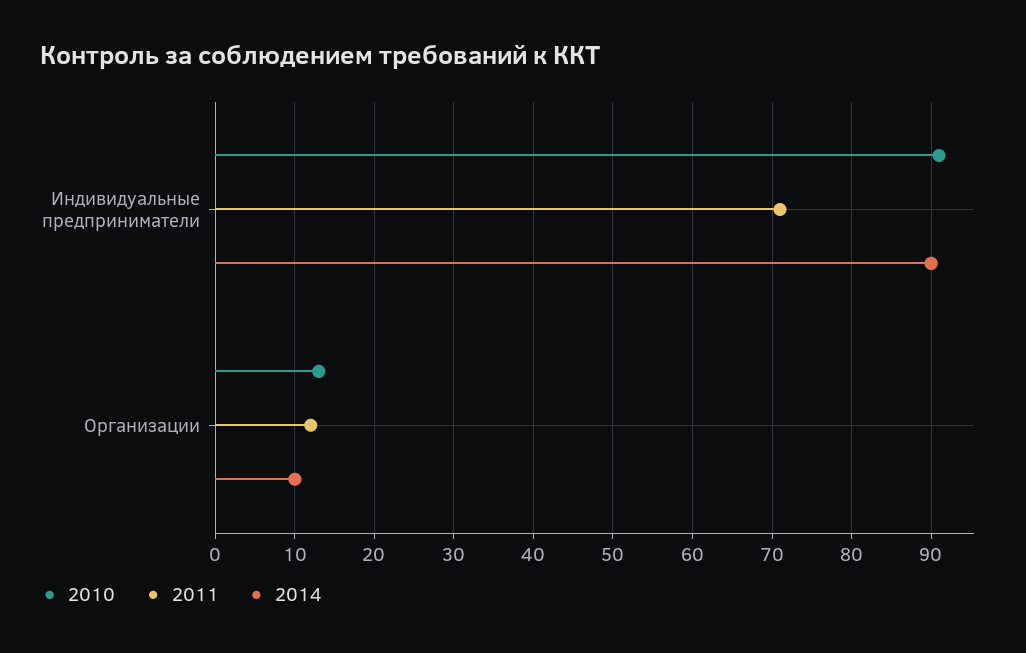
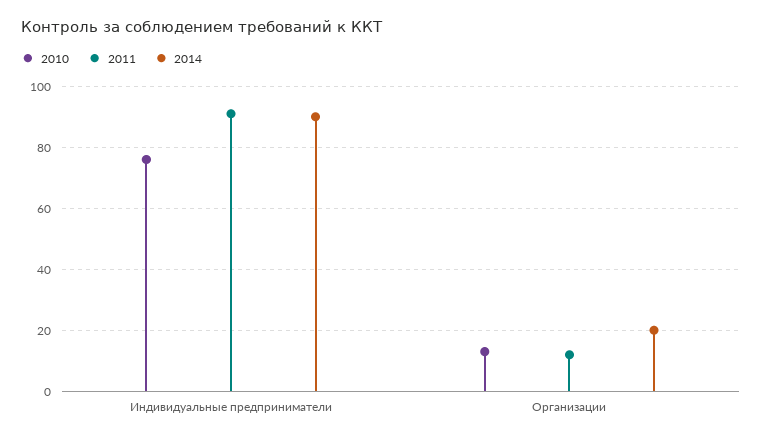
  {
    "2010": {
-     "Индивидуальные предприниматели": 91,
+     "Индивидуальные предприниматели": 75,
      "Организации": 13
    },
    "2011": {
-     "Индивидуальные предприниматели": 71,
+     "Индивидуальные предприниматели": 90,
      "Организации": 12
    },
    "2014": {
      "Индивидуальные предприниматели": 90,
-     "Организации": 10
+     "Организации": 20
    }
  }

